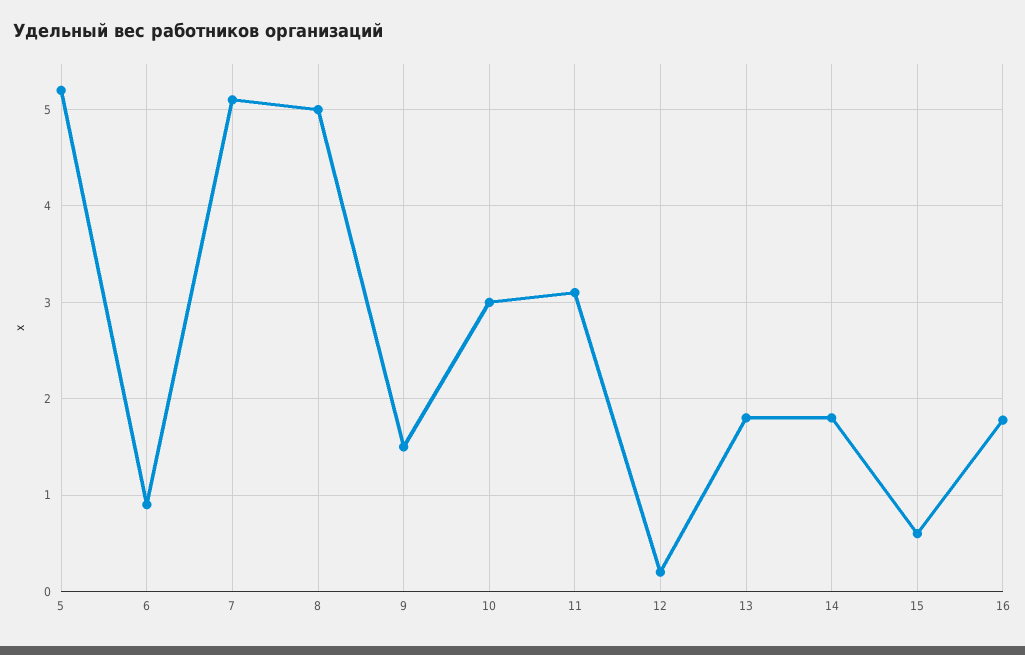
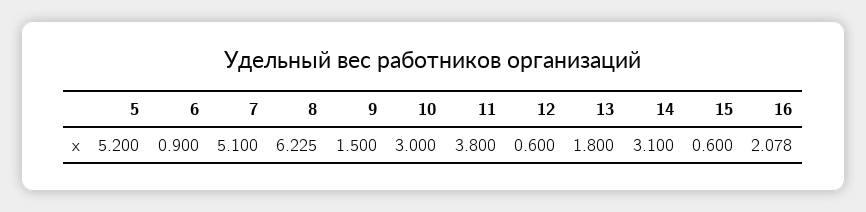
  {
    "5": 5.2,
    "6": 0.9,
    "7": 5.1,
-   "8": 5,
+   "8": 6.225,
    "9": 1.5,
    "10": 3,
-   "11": 3.1,
+   "11": 3.8,
-   "12": 0.2,
+   "12": 0.6,
    "13": 1.8,
-   "14": 1.8,
+   "14": 3.1,
    "15": 0.6,
-   "16": 1.8
+   "16": 2.078
  }

